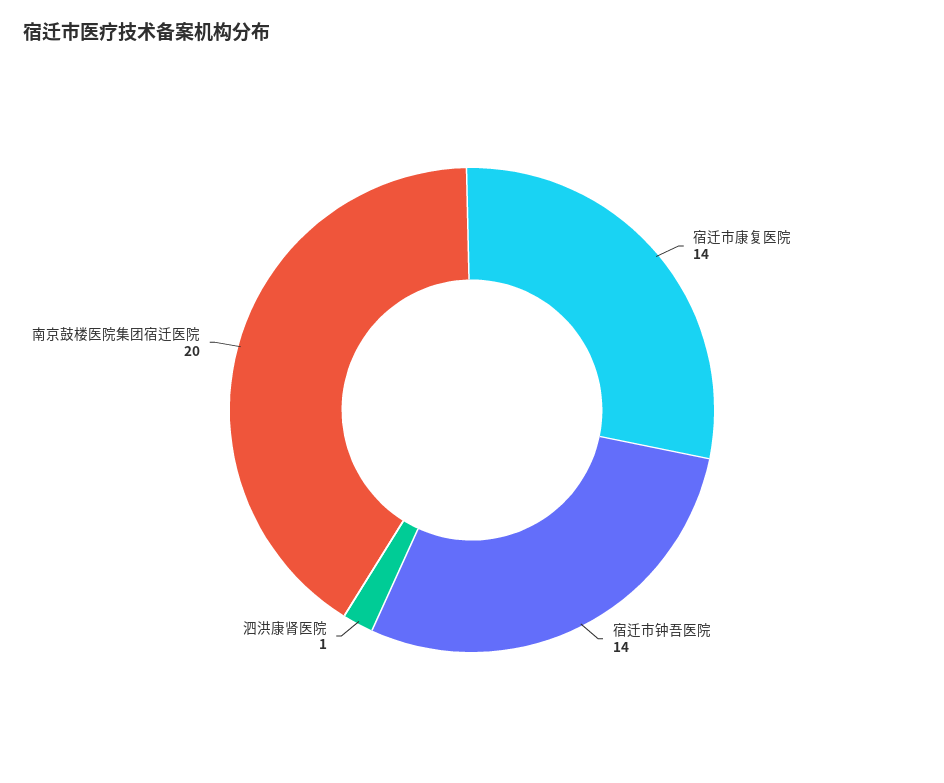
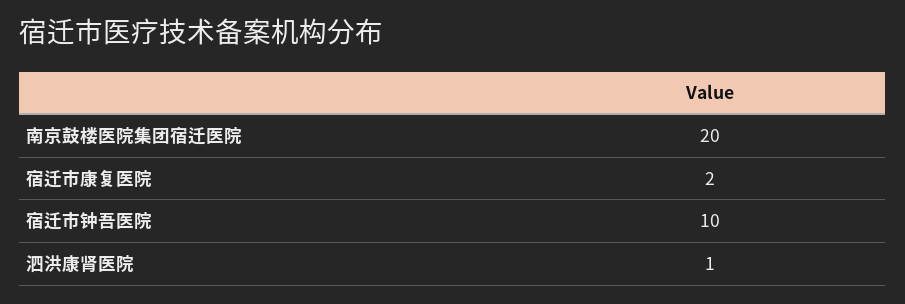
  {
-   "宿迁市康复医院": 14,
+   "宿迁市康复医院": 2,
-   "宿迁市钟吾医院": 14,
+   "宿迁市钟吾医院": 10,
    "泗洪康肾医院": 1,
    "南京鼓楼医院集团宿迁医院": 20
  }

